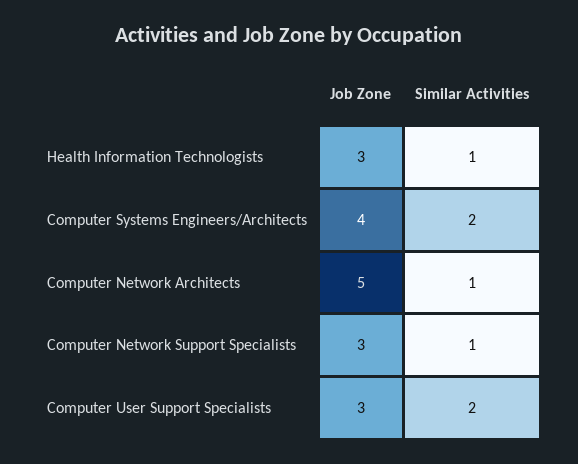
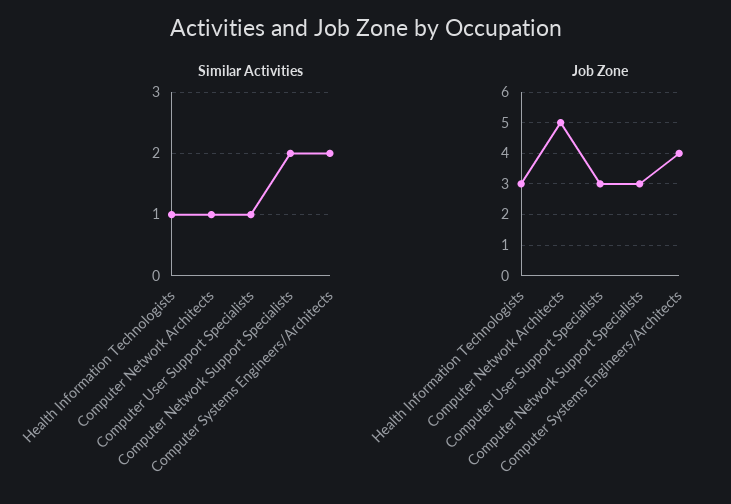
  {
    "Job Zone": {
      "Health Information Technologists": 3,
      "Computer Systems Engineers/Architects": 4,
      "Computer Network Architects": 5,
      "Computer Network Support Specialists": 3,
      "Computer User Support Specialists": 3
    },
    "Similar Activities": {
      "Health Information Technologists": 1,
      "Computer Systems Engineers/Architects": 2,
      "Computer Network Architects": 1,
-     "Computer Network Support Specialists": 1,
+     "Computer Network Support Specialists": 2,
-     "Computer User Support Specialists": 2
+     "Computer User Support Specialists": 1
    }
  }

